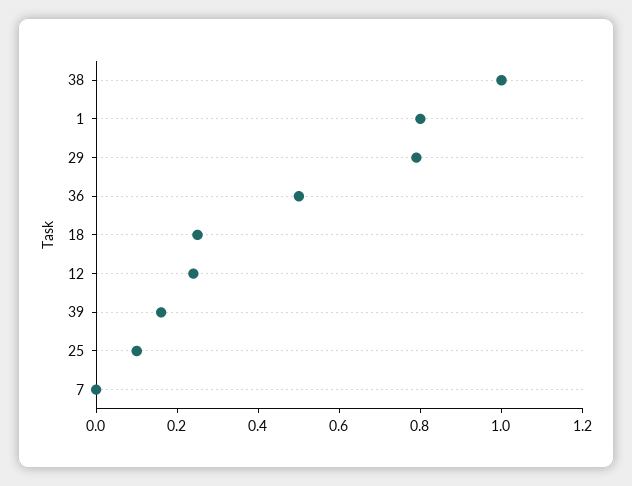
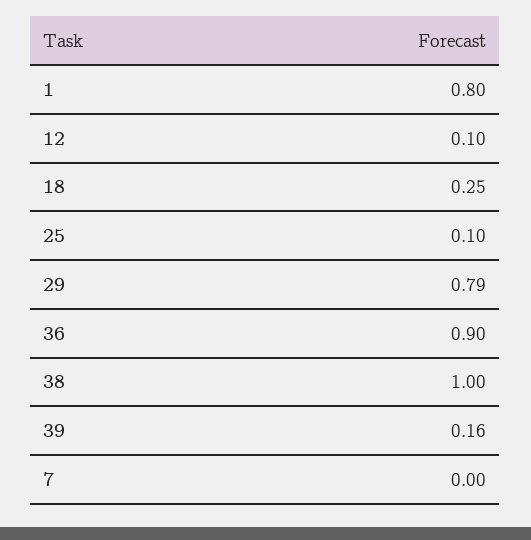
  {
    "38": 1,
    "1": 0.8,
    "29": 0.79,
-   "36": 0.5,
+   "36": 0.9,
    "18": 0.25,
-   "12": 0.25,
+   "12": 0.1,
    "39": 0.16,
    "25": 0.1,
    "7": 0
  }

